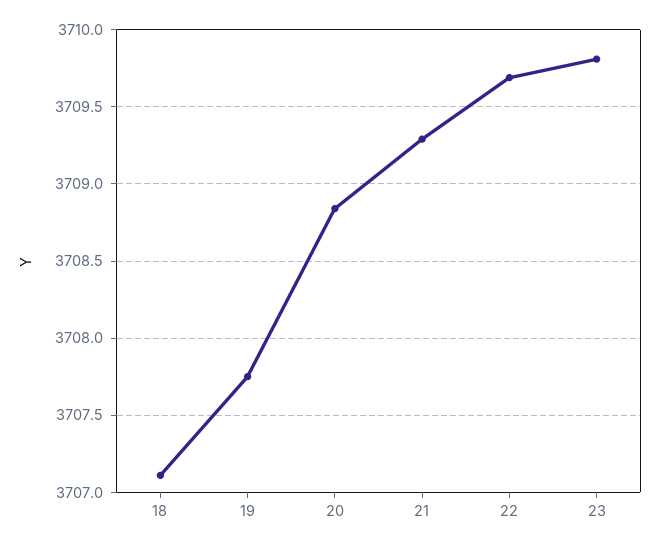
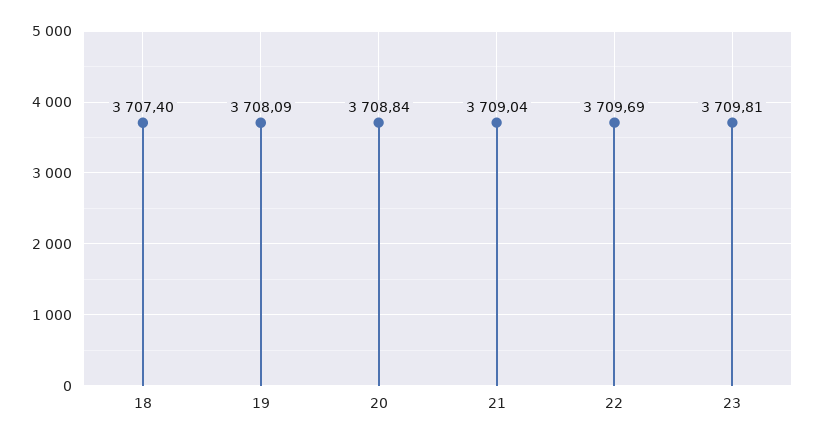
  {
-   "18": 3707.1,
+   "18": 3707.4,
-   "19": 3707.75,
+   "19": 3708.09,
    "20": 3708.84,
-   "21": 3709.3,
+   "21": 3709.04,
    "22": 3709.69,
    "23": 3709.81
  }

